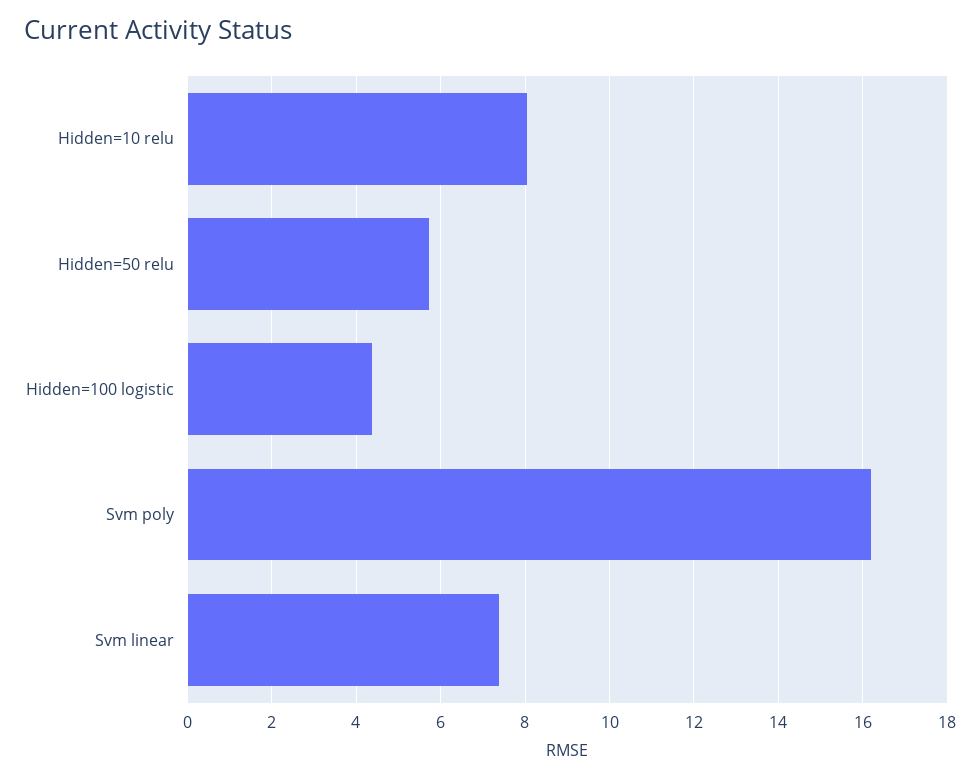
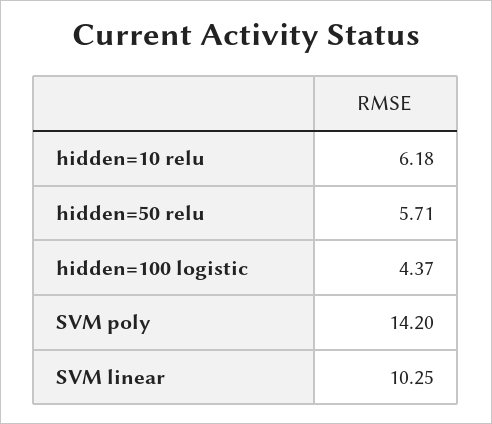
  {
-   "Hidden=10 relu": 8,
+   "Hidden=10 relu": 6.18,
    "Hidden=50 relu": 5.71,
    "Hidden=100 logistic": 4.37,
-   "Svm poly": 16.2,
+   "Svm poly": 14.2,
-   "Svm linear": 7.4
+   "Svm linear": 10.25
  }

